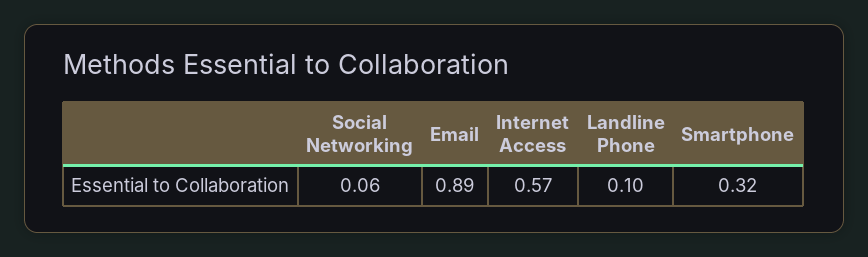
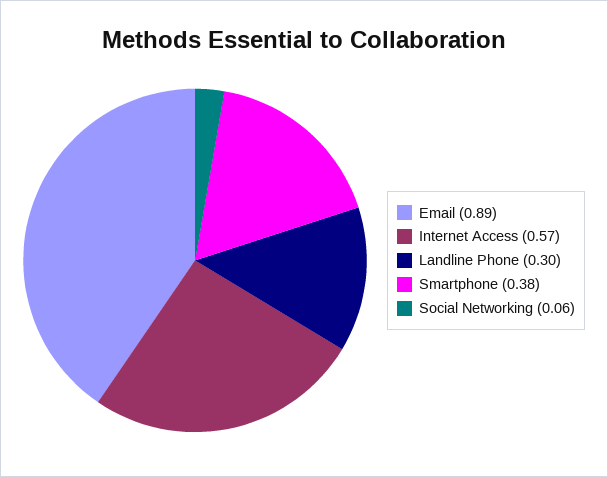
  {
    "Social Networking": 0.06,
    "Email": 0.89,
    "Internet Access": 0.57,
-   "Landline Phone": 0.1,
+   "Landline Phone": 0.3,
-   "Smartphone": 0.32
+   "Smartphone": 0.38
  }

